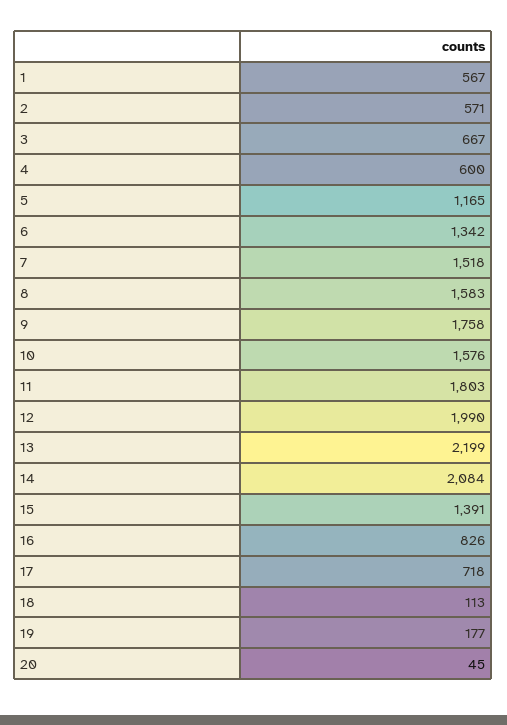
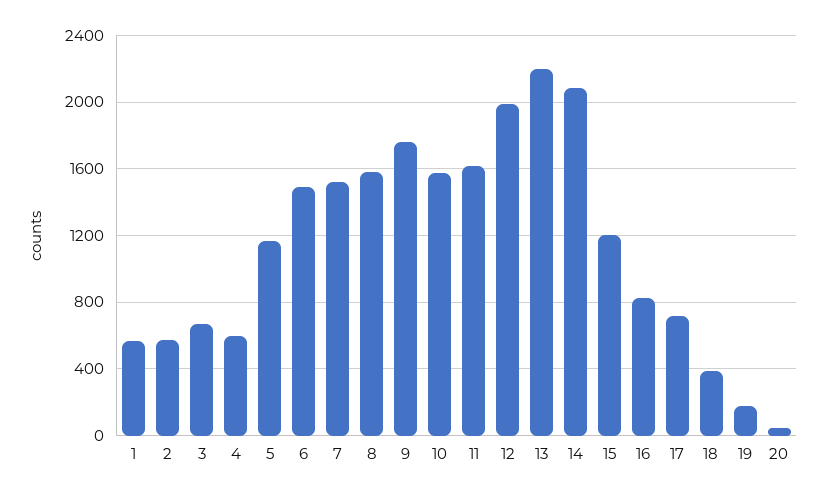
  {
    "1": 567,
    "2": 571,
    "3": 667,
    "4": 600,
    "5": 1165,
-   "6": 1342,
+   "6": 1500,
    "7": 1518,
    "8": 1583,
    "9": 1758,
    "10": 1576,
-   "11": 1803,
+   "11": 1600,
    "12": 1990,
    "13": 2199,
    "14": 2084,
-   "15": 1391,
+   "15": 1200,
    "16": 826,
    "17": 718,
-   "18": 113,
+   "18": 400,
    "19": 177,
    "20": 45
  }

